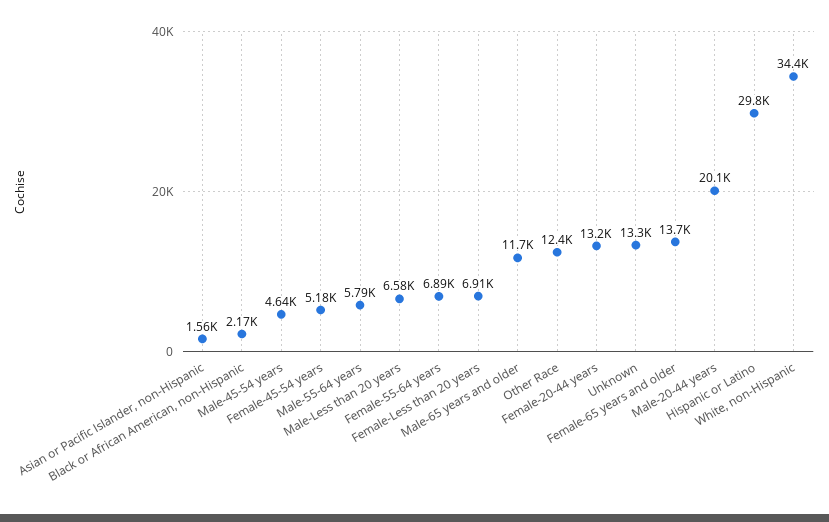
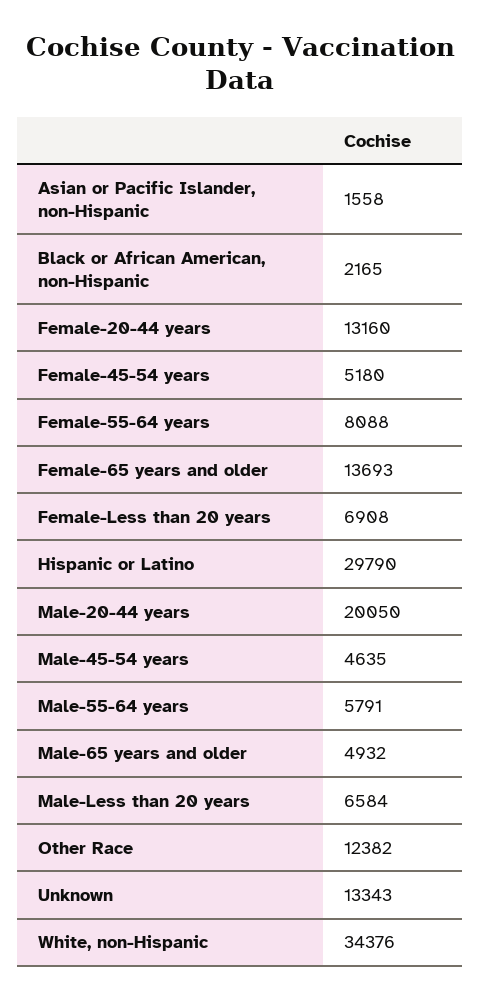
  {
    "Asian or Pacific Islander, non-Hispanic": 1558,
    "Black or African American, non-Hispanic": 2165,
    "Male-45-54 years": 4635,
    "Female-45-54 years": 5180,
    "Male-55-64 years": 5791,
    "Male-Less than 20 years": 6584,
-   "Female-55-64 years": 6890,
+   "Female-55-64 years": 8088,
    "Female-Less than 20 years": 6908,
-   "Male-65 years and older": 11700,
+   "Male-65 years and older": 4932,
    "Other Race": 12382,
    "Female-20-44 years": 13160,
    "Unknown": 13343,
    "Female-65 years and older": 13693,
    "Male-20-44 years": 20050,
    "Hispanic or Latino": 29790,
    "White, non-Hispanic": 34376
  }

